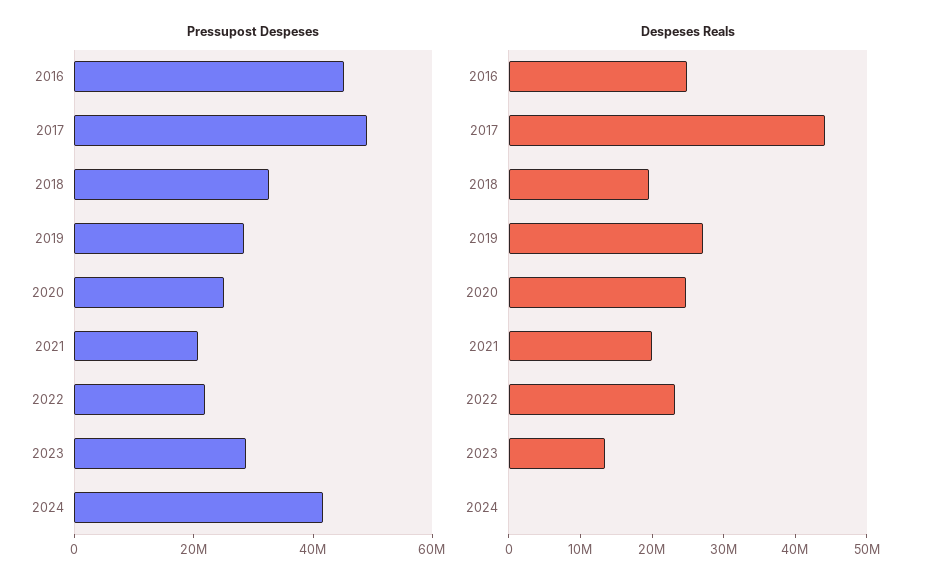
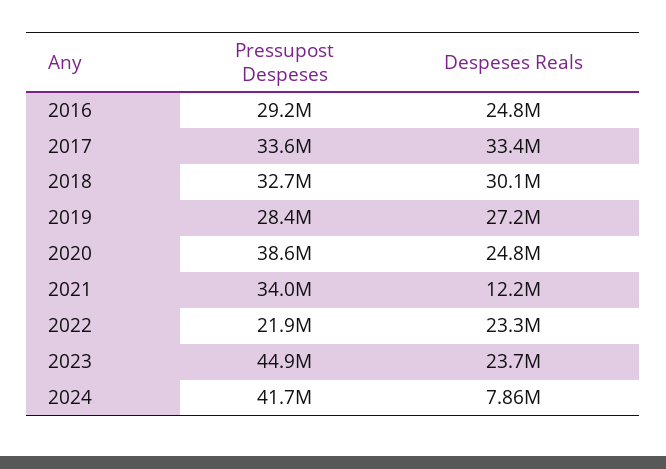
  {
    "Pressupost Despeses": {
-     "2016": 45000000,
+     "2016": 29200000,
-     "2017": 50000000,
+     "2017": 33600000,
      "2018": 32700000,
      "2019": 28400000,
-     "2020": 25000000,
+     "2020": 38600000,
-     "2021": 20000000,
+     "2021": 34000000,
      "2022": 21900000,
-     "2023": 30000000,
+     "2023": 44900000,
      "2024": 41700000
    },
    "Despeses Reals": {
      "2016": 24800000,
-     "2017": 44000000,
+     "2017": 33400000,
-     "2018": 20000000,
+     "2018": 30100000,
      "2019": 27200000,
      "2020": 24800000,
-     "2021": 20000000,
+     "2021": 12200000,
      "2022": 23300000,
-     "2023": 14000000,
+     "2023": 23700000,
-     "2024": 0
+     "2024": 7860000
    }
  }

